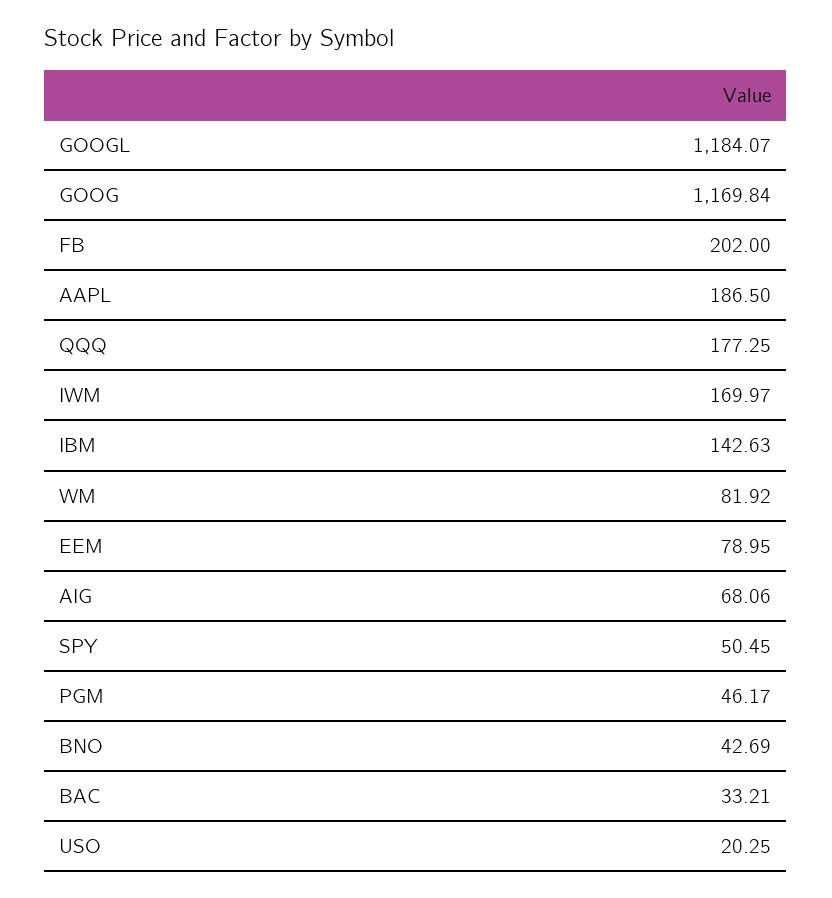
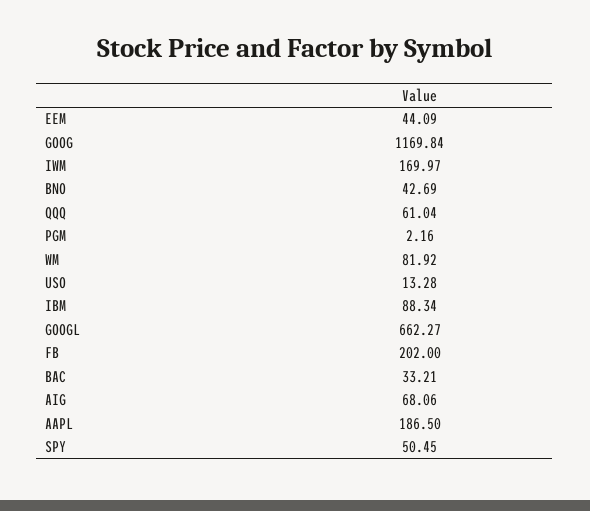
  {
-   "GOOGL": 1184.07,
+   "GOOGL": 662.27,
    "GOOG": 1169.84,
    "FB": 202,
    "AAPL": 186.5,
-   "QQQ": 177.25,
+   "QQQ": 61.04,
    "IWM": 169.97,
-   "IBM": 142.63,
+   "IBM": 88.34,
    "WM": 81.92,
-   "EEM": 78.95,
+   "EEM": 44.09,
    "AIG": 68.06,
    "SPY": 50.45,
-   "PGM": 46.17,
+   "PGM": 2.16,
    "BNO": 42.69,
    "BAC": 33.21,
-   "USO": 20.25
+   "USO": 13.28
  }

